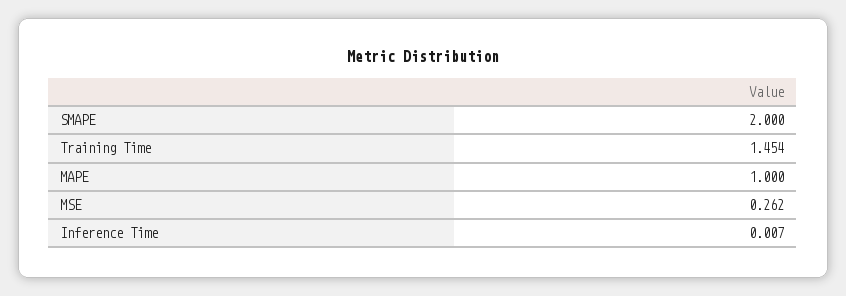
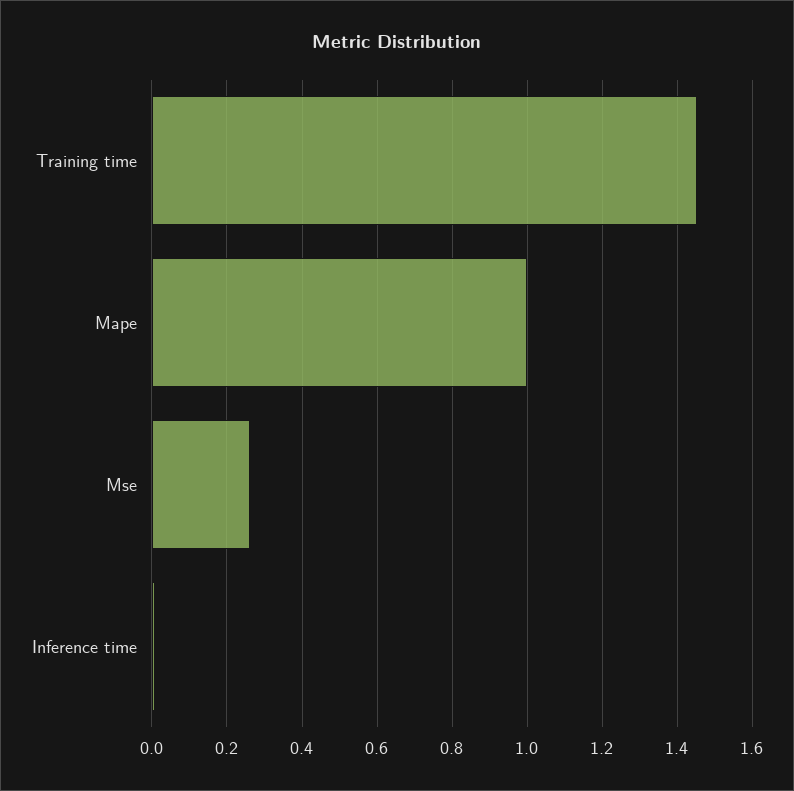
  {
-   "SMAPE": 2,
    "Training Time": 1.454,
    "MAPE": 1,
    "MSE": 0.262,
    "Inference Time": 0.007
  }

